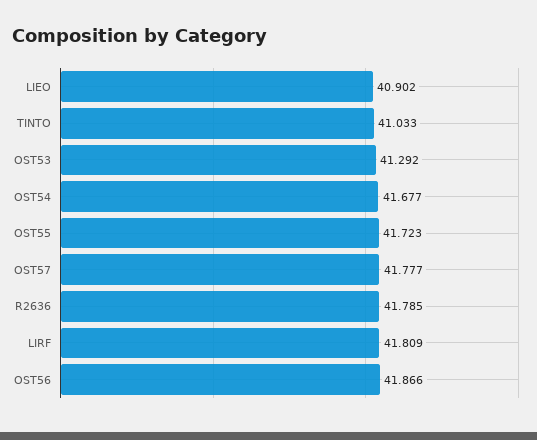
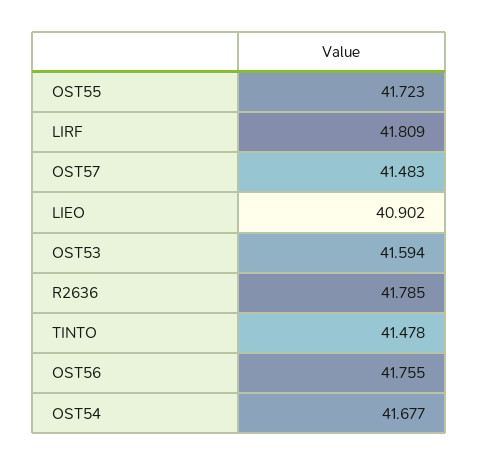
  {
    "LIEO": 40.902,
-   "TINTO": 41.033,
+   "TINTO": 41.478,
-   "OST53": 41.292,
+   "OST53": 41.594,
    "OST54": 41.677,
    "OST55": 41.723,
-   "OST57": 41.777,
+   "OST57": 41.483,
    "R2636": 41.785,
    "LIRF": 41.809,
-   "OST56": 41.866
+   "OST56": 41.755
  }

